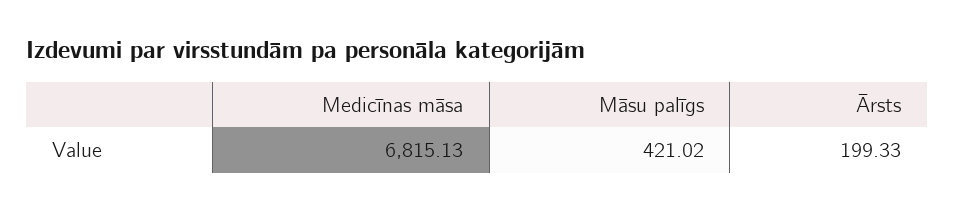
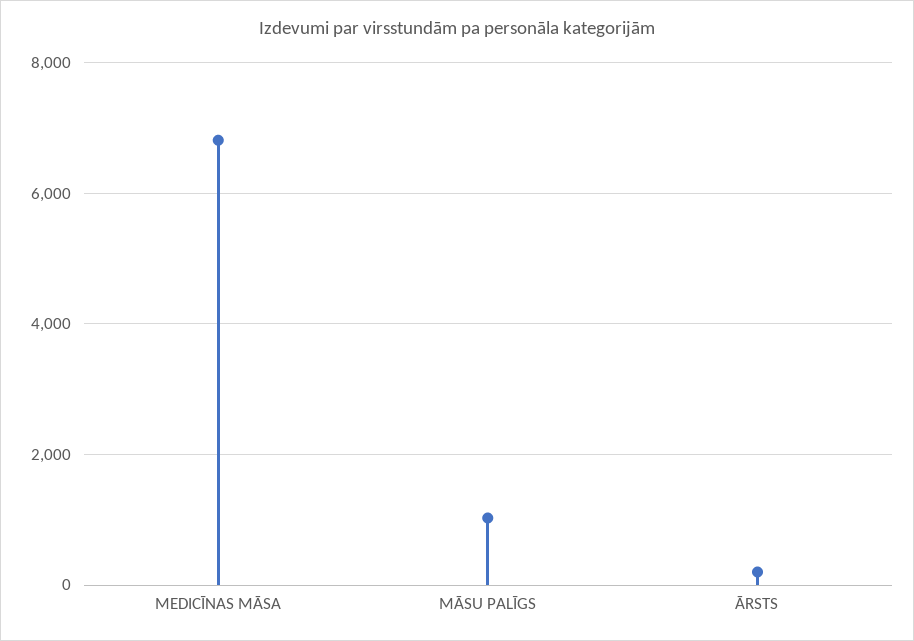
  {
    "Medicīnas māsa": 6815.13,
-   "Māsu palīgs": 421.02,
+   "Māsu palīgs": 1000,
    "Ārsts": 199.33
  }

